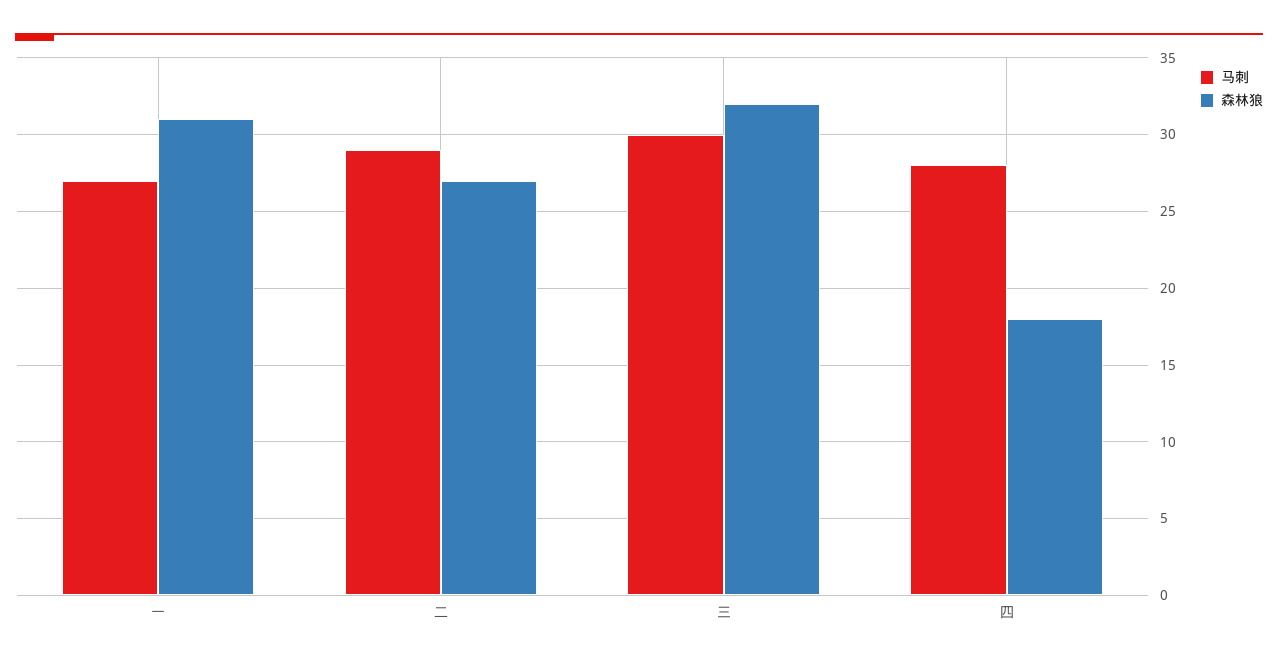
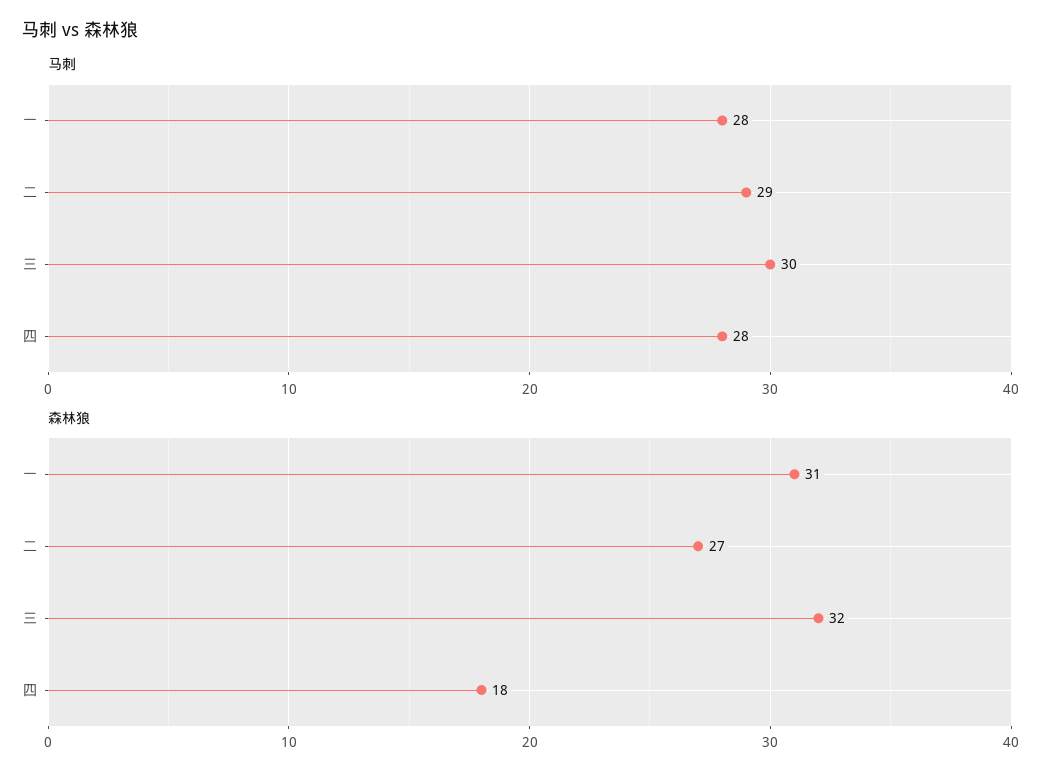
  {
    "马刺": {
-     "一": 27,
+     "一": 28,
      "二": 29,
      "三": 30,
      "四": 28
    },
    "森林狼": {
      "一": 31,
      "二": 27,
      "三": 32,
      "四": 18
    }
  }

